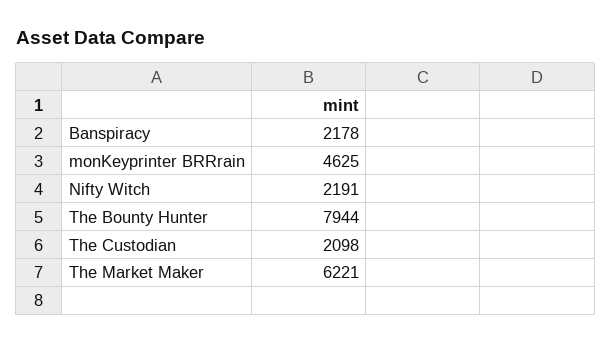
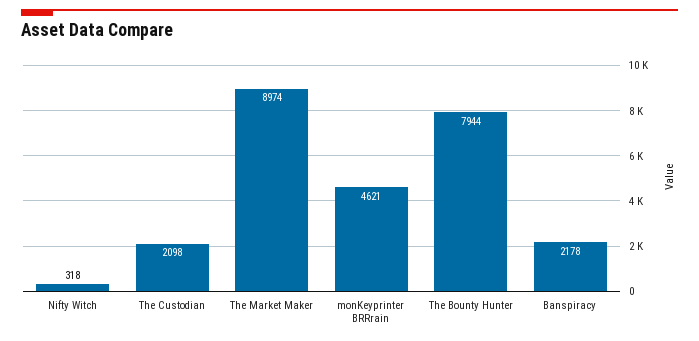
  {
    "Banspiracy": 2178,
-   "monKeyprinter BRRrain": 4625,
+   "monKeyprinter BRRrain": 4621,
-   "Nifty Witch": 2191,
+   "Nifty Witch": 318,
    "The Bounty Hunter": 7944,
    "The Custodian": 2098,
-   "The Market Maker": 6221
+   "The Market Maker": 8974
  }

